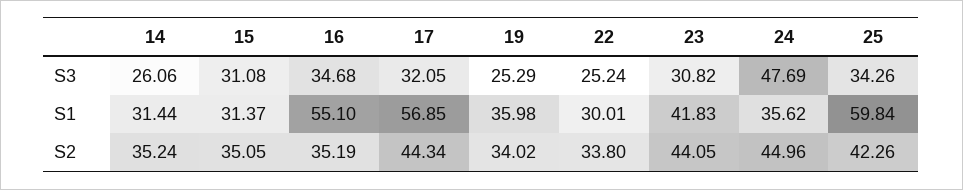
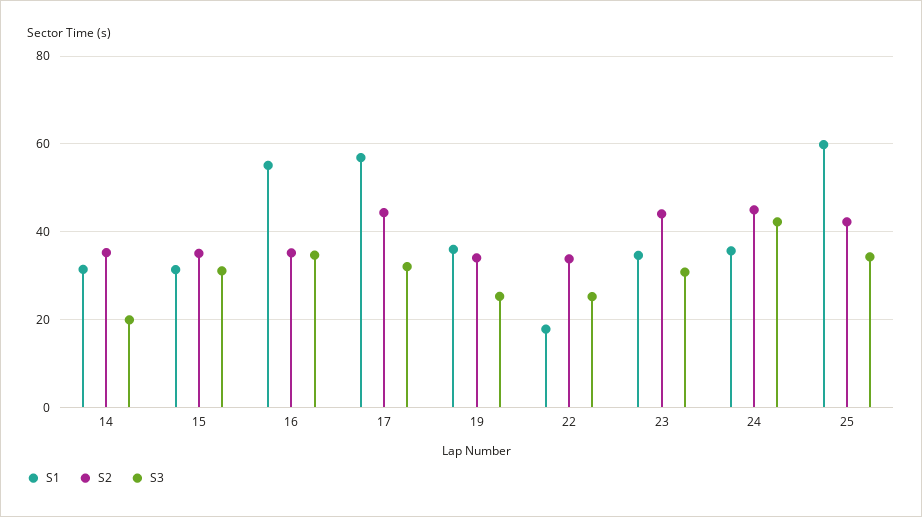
  {
    "S3": {
-     "14": 26.06,
+     "14": 20,
      "15": 31.08,
      "16": 34.68,
      "17": 32.05,
      "19": 25.29,
      "22": 25.24,
      "23": 30.82,
-     "24": 47.69,
+     "24": 42,
      "25": 34.26
    },
    "S1": {
      "14": 31.44,
      "15": 31.37,
      "16": 55.1,
      "17": 56.85,
      "19": 35.98,
-     "22": 30.01,
+     "22": 18,
-     "23": 41.83,
+     "23": 34,
      "24": 35.62,
      "25": 59.84
    },
    "S2": {
      "14": 35.24,
      "15": 35.05,
      "16": 35.19,
      "17": 44.34,
      "19": 34.02,
      "22": 33.8,
      "23": 44.05,
      "24": 44.96,
      "25": 42.26
    }
  }

